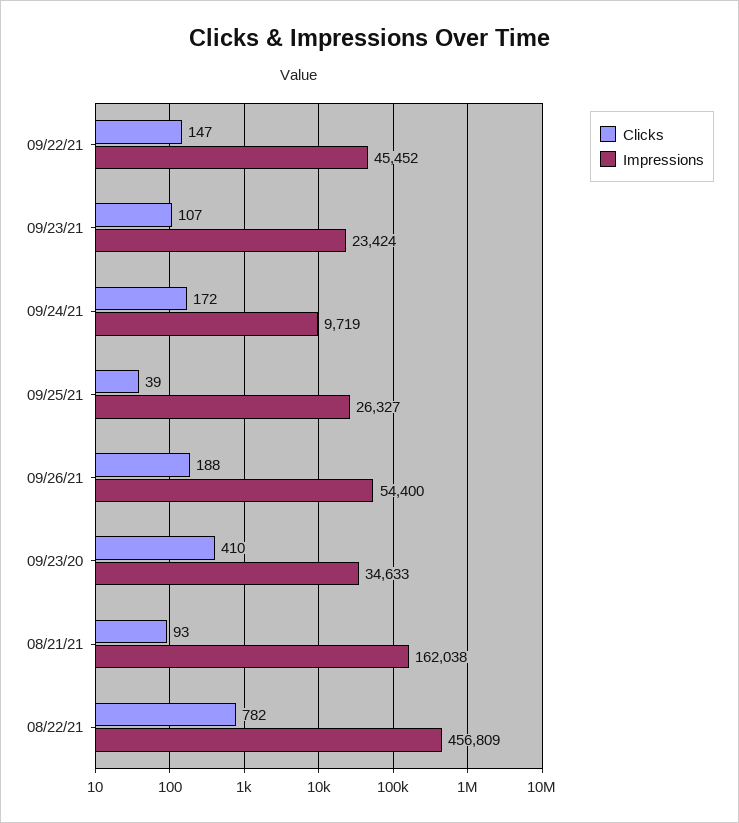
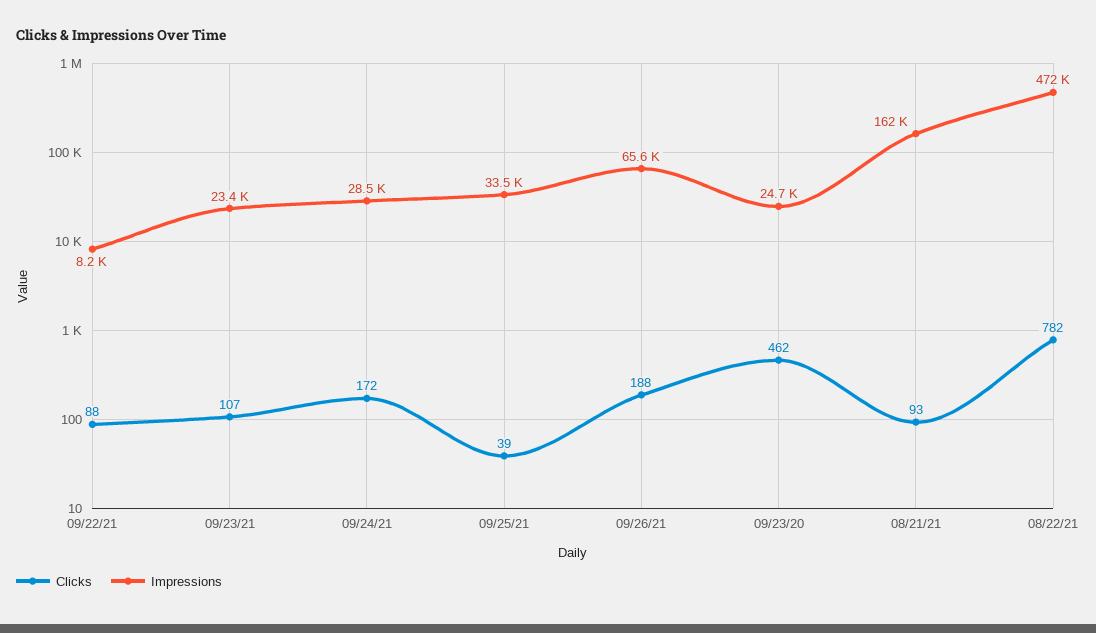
  {
    "Clicks": {
-     "09/22/21": 147,
+     "09/22/21": 88,
      "09/23/21": 107,
      "09/24/21": 172,
      "09/25/21": 39,
      "09/26/21": 188,
-     "09/23/20": 410,
+     "09/23/20": 462,
      "08/21/21": 93,
      "08/22/21": 782
    },
    "Impressions": {
-     "09/22/21": 45452,
+     "09/22/21": 8200,
      "09/23/21": 23424,
-     "09/24/21": 9719,
+     "09/24/21": 28500,
-     "09/25/21": 26327,
+     "09/25/21": 33500,
-     "09/26/21": 54400,
+     "09/26/21": 65600,
-     "09/23/20": 34633,
+     "09/23/20": 24700,
      "08/21/21": 162038,
-     "08/22/21": 456809
+     "08/22/21": 472000
    }
  }

